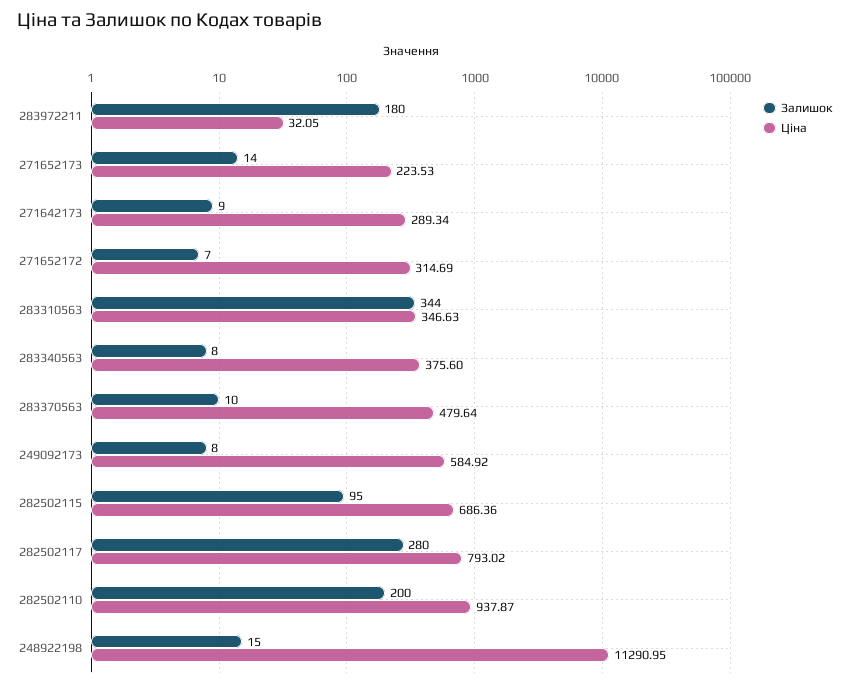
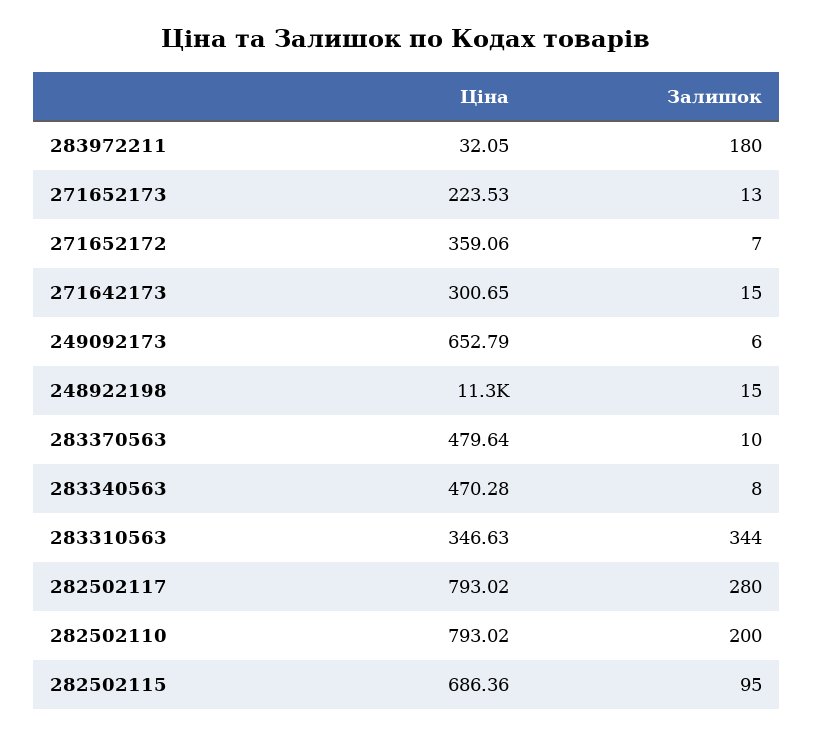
  {
    "Залишок": {
      "283972211": 180,
-     "271652173": 14,
+     "271652173": 13,
-     "271642173": 9,
+     "271642173": 15,
      "271652172": 7,
      "283310563": 344,
      "283340563": 8,
      "283370563": 10,
-     "249092173": 8,
+     "249092173": 6,
      "282502115": 95,
      "282502117": 280,
      "282502110": 200,
      "248922198": 15
    },
    "Ціна": {
      "283972211": 32.05,
      "271652173": 223.53,
-     "271642173": 289.34,
+     "271642173": 300.65,
-     "271652172": 314.69,
+     "271652172": 359.06,
      "283310563": 346.63,
-     "283340563": 375.6,
+     "283340563": 470.28,
      "283370563": 479.64,
-     "249092173": 584.92,
+     "249092173": 652.79,
      "282502115": 686.36,
      "282502117": 793.02,
-     "282502110": 937.87,
+     "282502110": 793.02,
      "248922198": 11290.95
    }
  }

